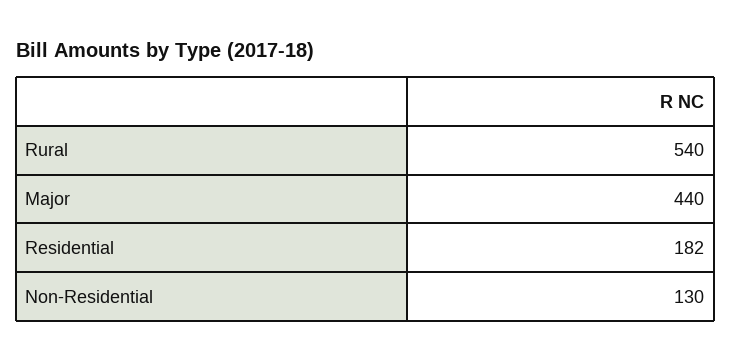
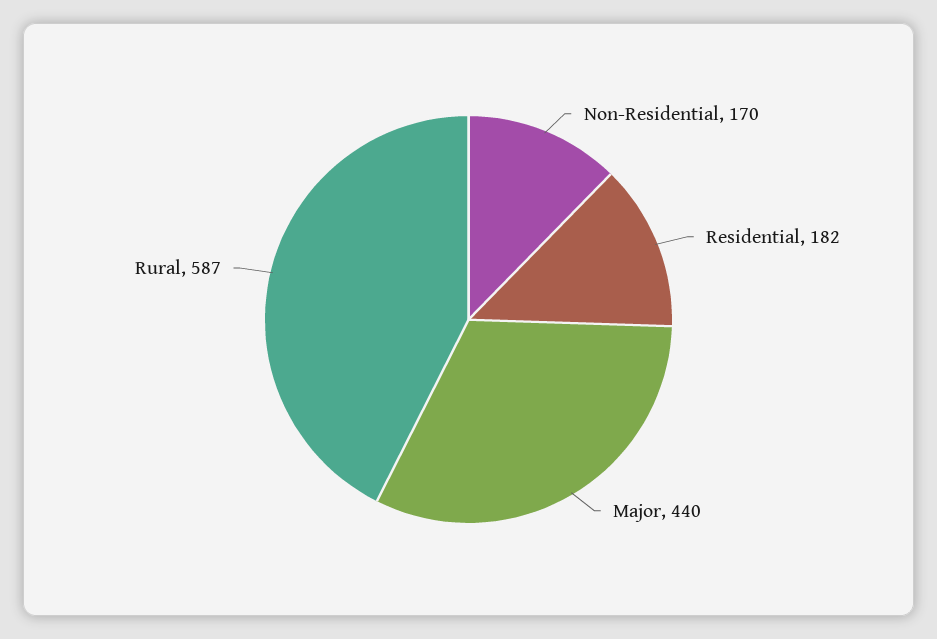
  {
-   "Rural": 540,
+   "Rural": 587,
    "Major": 440,
    "Residential": 182,
-   "Non-Residential": 130
+   "Non-Residential": 170
  }

